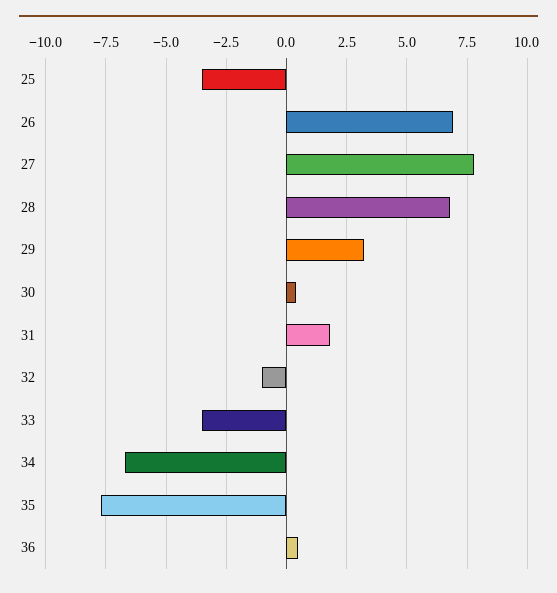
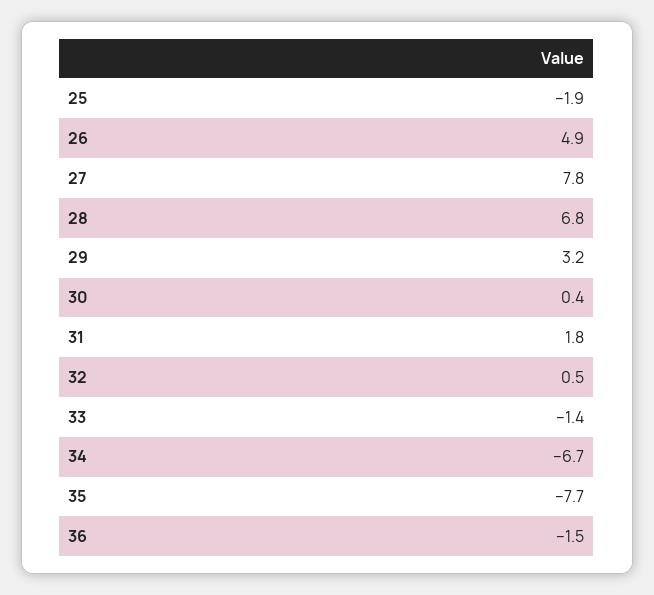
  {
-   "25": -3.5,
+   "25": -1.9,
-   "26": 7,
+   "26": 4.9,
    "27": 7.8,
    "28": 6.8,
    "29": 3.2,
    "30": 0.4,
    "31": 1.8,
-   "32": -1,
+   "32": 0.5,
-   "33": -3.5,
+   "33": -1.4,
    "34": -6.7,
    "35": -7.7,
-   "36": 0.5
+   "36": -1.5
  }

